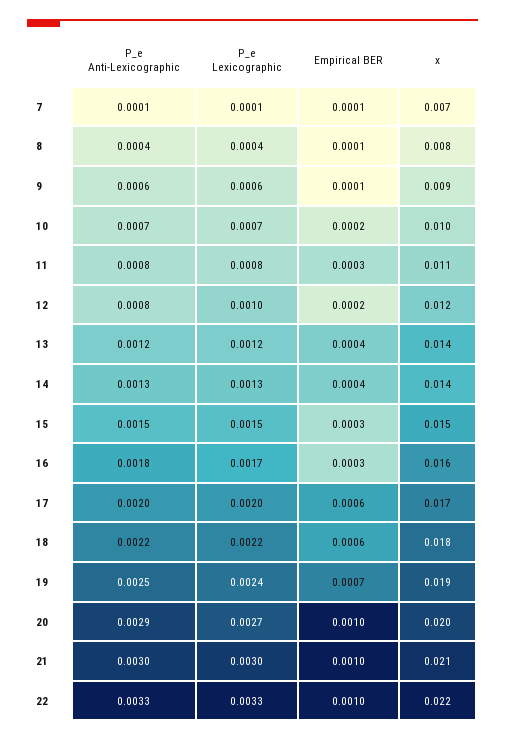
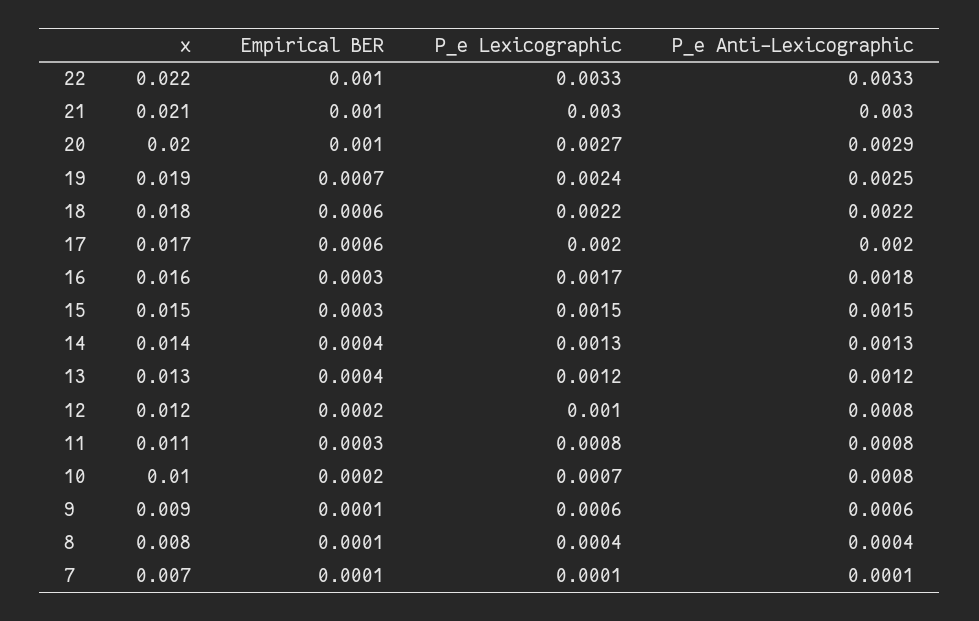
  {
    "P_e Anti-Lexicographic": {
      "7": 0.0001,
      "8": 0.0004,
      "9": 0.0006,
-     "10": 0.0007,
+     "10": 0.0008,
      "11": 0.0008,
      "12": 0.0008,
      "13": 0.0012,
      "14": 0.0013,
      "15": 0.0015,
      "16": 0.0018,
      "17": 0.002,
      "18": 0.0022,
      "19": 0.0025,
      "20": 0.0029,
      "21": 0.003,
      "22": 0.0033
    },
    "P_e Lexicographic": {
      "7": 0.0001,
      "8": 0.0004,
      "9": 0.0006,
      "10": 0.0007,
      "11": 0.0008,
      "12": 0.001,
      "13": 0.0012,
      "14": 0.0013,
      "15": 0.0015,
      "16": 0.0017,
      "17": 0.002,
      "18": 0.0022,
      "19": 0.0024,
      "20": 0.0027,
      "21": 0.003,
      "22": 0.0033
    },
    "Empirical BER": {
      "7": 0.0001,
      "8": 0.0001,
      "9": 0.0001,
      "10": 0.0002,
      "11": 0.0003,
      "12": 0.0002,
      "13": 0.0004,
      "14": 0.0004,
      "15": 0.0003,
      "16": 0.0003,
      "17": 0.0006,
      "18": 0.0006,
      "19": 0.0007,
      "20": 0.001,
      "21": 0.001,
      "22": 0.001
    },
    "x": {
      "7": 0.007,
      "8": 0.008,
      "9": 0.009,
      "10": 0.01,
      "11": 0.011,
      "12": 0.012,
-     "13": 0.014,
+     "13": 0.013,
      "14": 0.014,
      "15": 0.015,
      "16": 0.016,
      "17": 0.017,
      "18": 0.018,
      "19": 0.019,
      "20": 0.02,
      "21": 0.021,
      "22": 0.022
    }
  }

